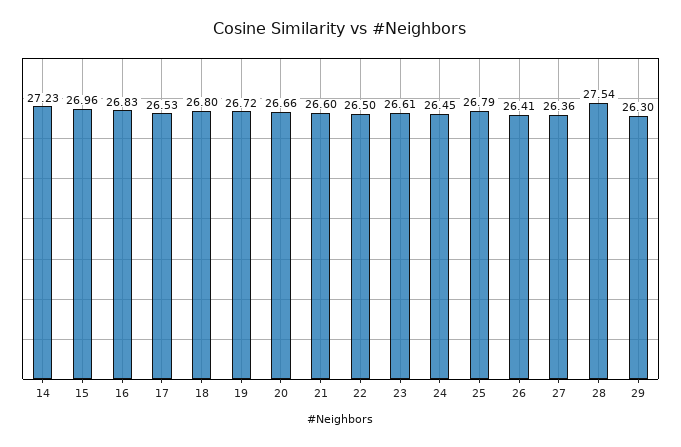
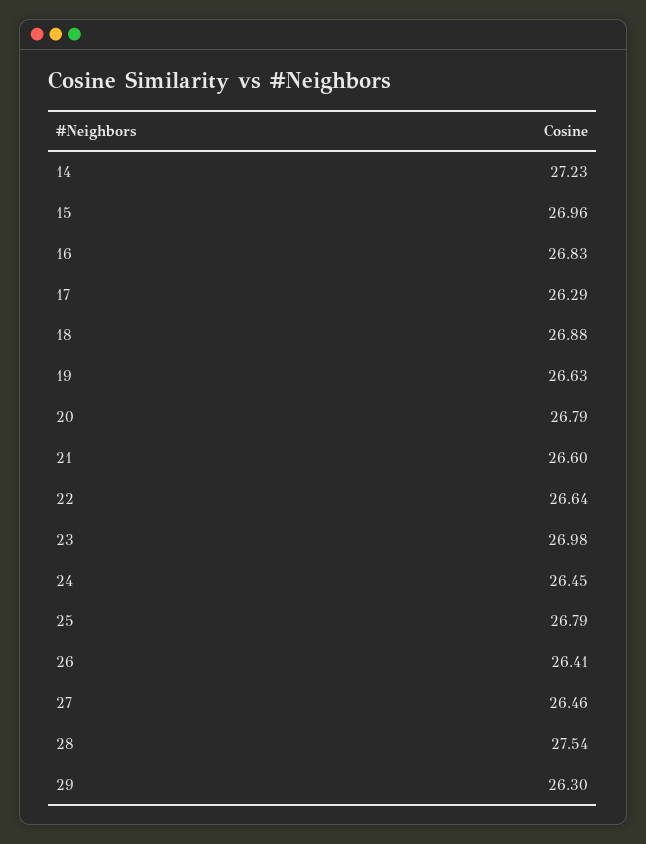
  {
    "14": 27.23,
    "15": 26.96,
    "16": 26.83,
-   "17": 26.53,
+   "17": 26.29,
-   "18": 26.8,
+   "18": 26.88,
-   "19": 26.72,
+   "19": 26.63,
-   "20": 26.66,
+   "20": 26.79,
    "21": 26.6,
-   "22": 26.5,
+   "22": 26.64,
-   "23": 26.61,
+   "23": 26.98,
    "24": 26.45,
    "25": 26.79,
    "26": 26.41,
-   "27": 26.36,
+   "27": 26.46,
    "28": 27.54,
    "29": 26.3
  }

